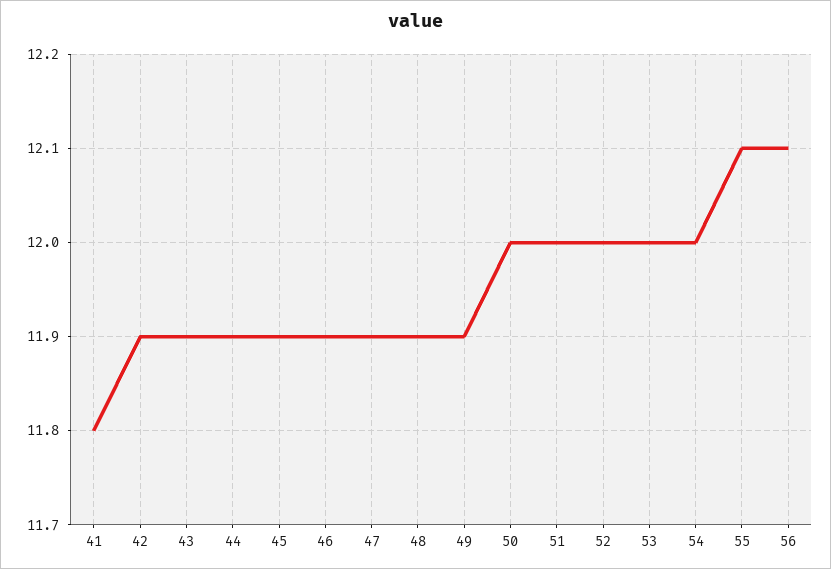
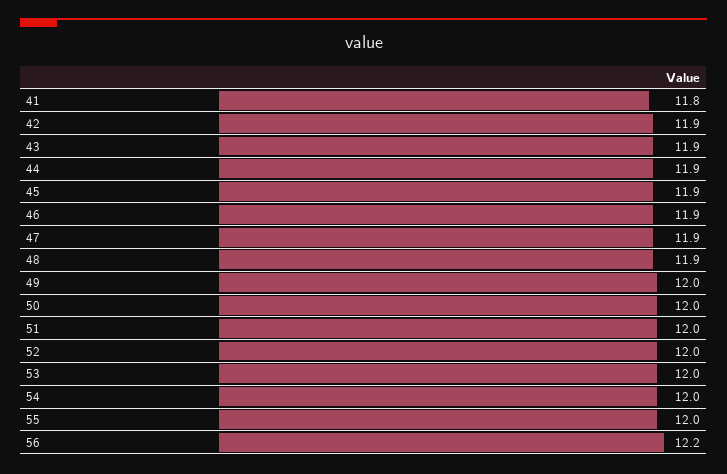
  {
    "41": 11.8,
    "42": 11.9,
    "43": 11.9,
    "44": 11.9,
    "45": 11.9,
    "46": 11.9,
    "47": 11.9,
    "48": 11.9,
-   "49": 11.9,
+   "49": 12,
    "50": 12,
    "51": 12,
    "52": 12,
    "53": 12,
    "54": 12,
-   "55": 12.1,
+   "55": 12,
-   "56": 12.1
+   "56": 12.2
  }

